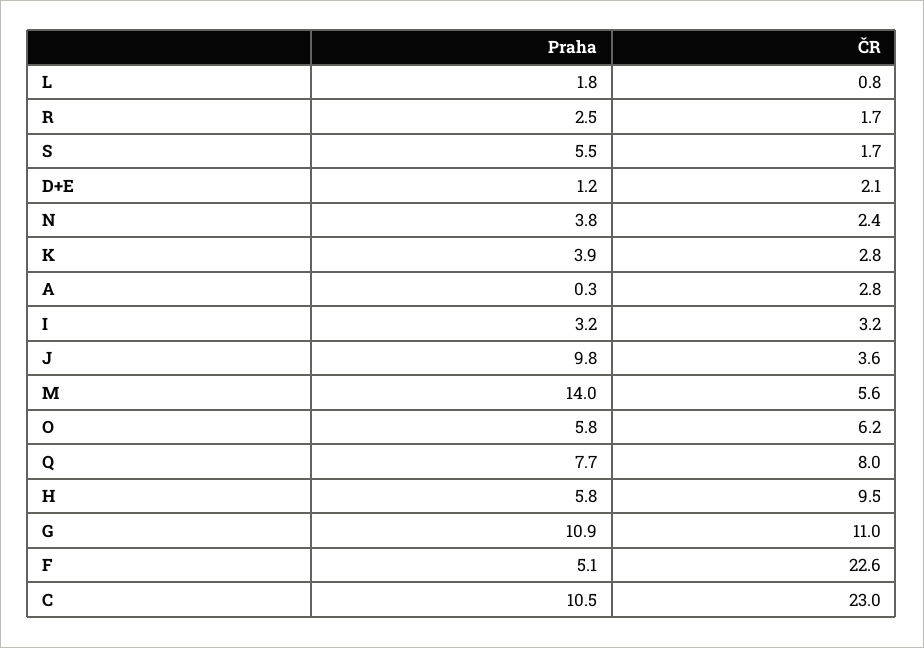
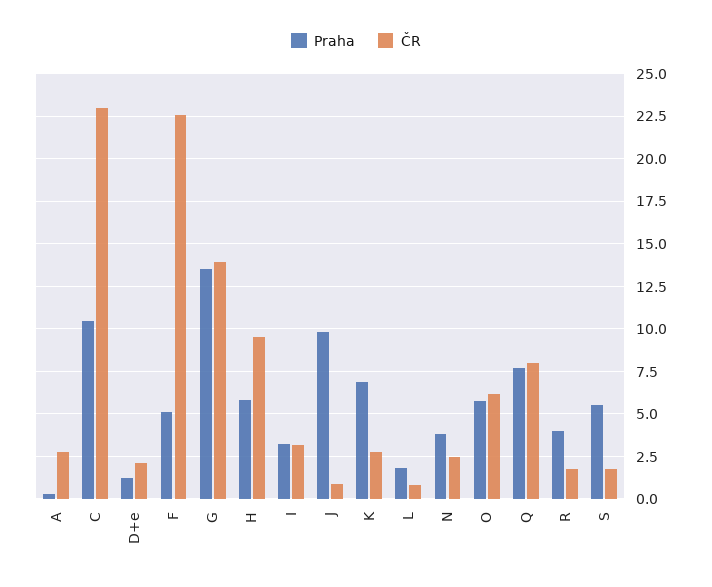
  {
    "Praha": {
      "L": 1.8,
-     "R": 2.5,
+     "R": 4,
      "S": 5.5,
      "D+E": 1.2,
      "N": 3.8,
-     "K": 3.9,
+     "K": 7,
      "A": 0.3,
      "I": 3.2,
      "J": 9.8,
-     "M": 14,
      "O": 5.8,
      "Q": 7.7,
      "H": 5.8,
-     "G": 10.9,
+     "G": 13.5,
      "F": 5.1,
      "C": 10.5
    },
    "ČR": {
      "L": 0.8,
      "R": 1.7,
      "S": 1.7,
      "D+E": 2.1,
      "N": 2.4,
      "K": 2.8,
      "A": 2.8,
      "I": 3.2,
-     "J": 3.6,
+     "J": 1,
-     "M": 5.6,
      "O": 6.2,
      "Q": 8,
      "H": 9.5,
-     "G": 11,
+     "G": 14,
      "F": 22.6,
      "C": 23
    }
  }

